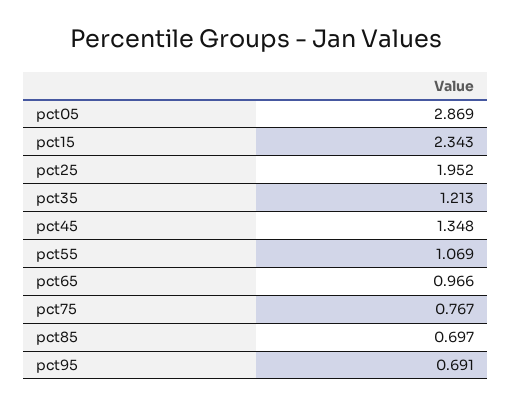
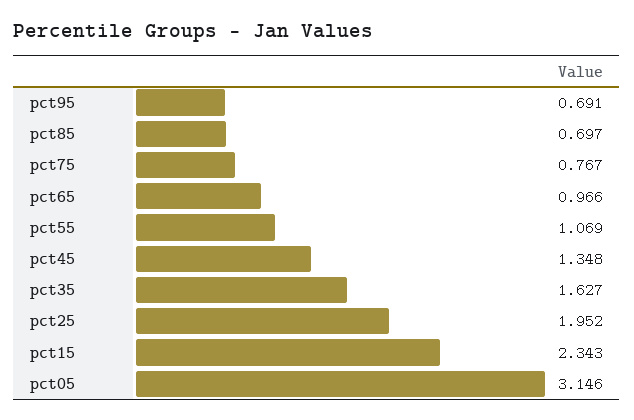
  {
-   "pct05": 2.869,
+   "pct05": 3.146,
    "pct15": 2.343,
    "pct25": 1.952,
-   "pct35": 1.213,
+   "pct35": 1.627,
    "pct45": 1.348,
    "pct55": 1.069,
    "pct65": 0.966,
    "pct75": 0.767,
    "pct85": 0.697,
    "pct95": 0.691
  }

